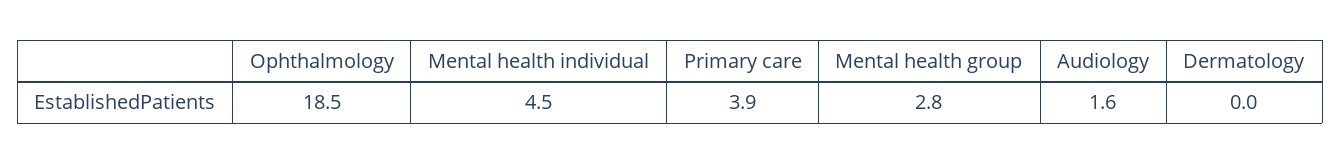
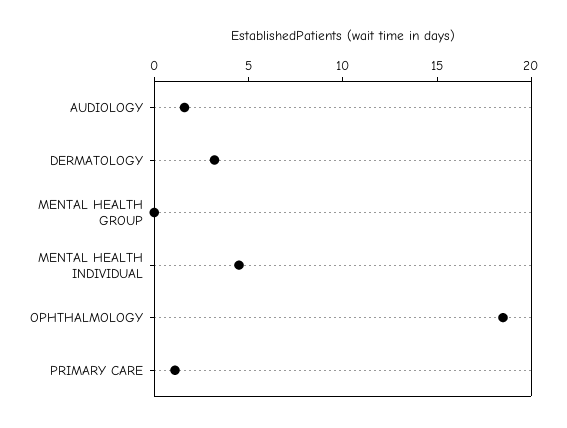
  {
    "Ophthalmology": 18.5,
    "Mental health individual": 4.5,
-   "Primary care": 3.9,
+   "Primary care": 1,
-   "Mental health group": 2.8,
+   "Mental health group": 0,
    "Audiology": 1.6,
-   "Dermatology": 0
+   "Dermatology": 3
  }

